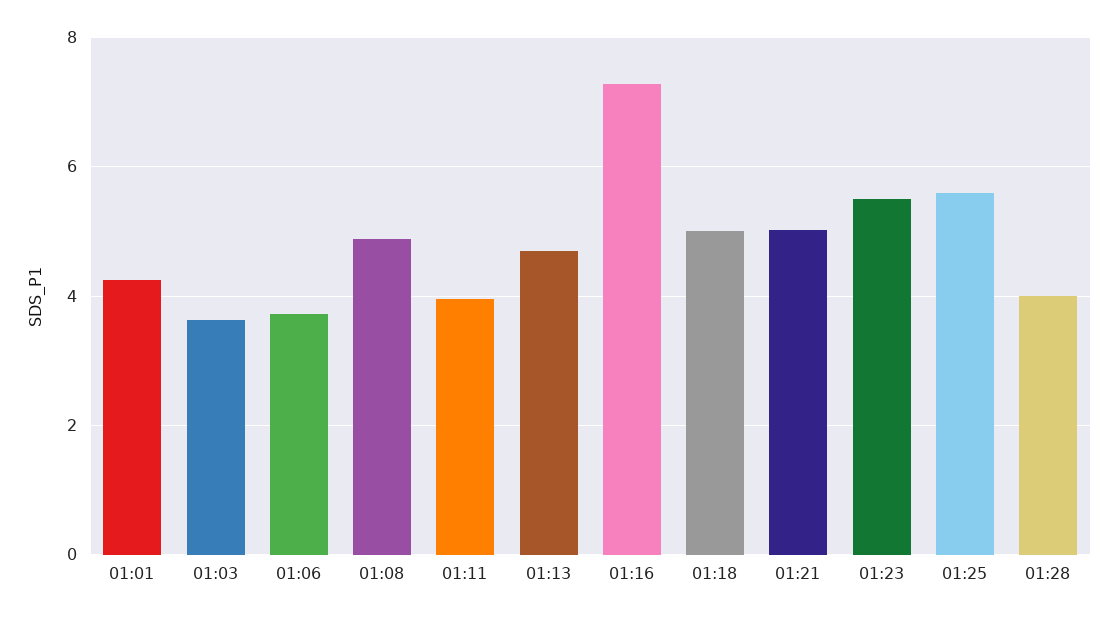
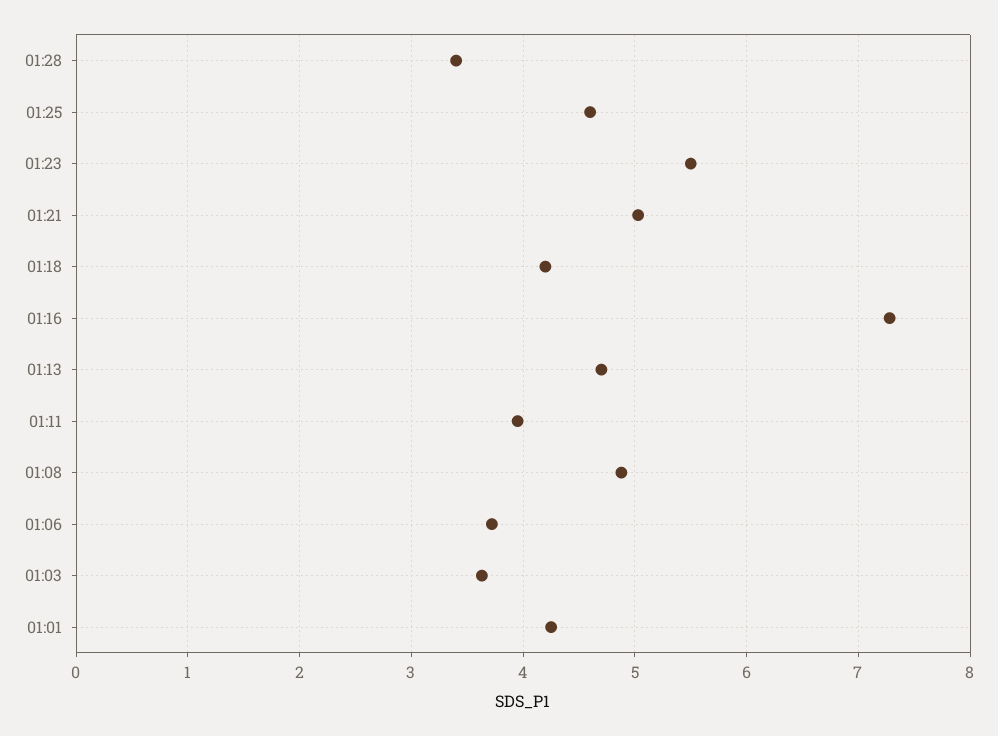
  {
    "01:01": 4.3,
    "01:03": 3.6,
    "01:06": 3.7,
    "01:08": 4.9,
    "01:11": 4,
    "01:13": 4.7,
    "01:16": 7.3,
-   "01:18": 5,
+   "01:18": 4.2,
    "01:21": 5,
    "01:23": 5.5,
-   "01:25": 5.6,
+   "01:25": 4.6,
-   "01:28": 4
+   "01:28": 3.4
  }

